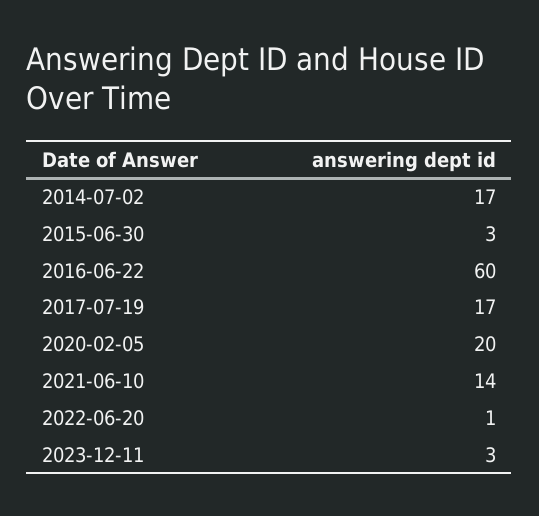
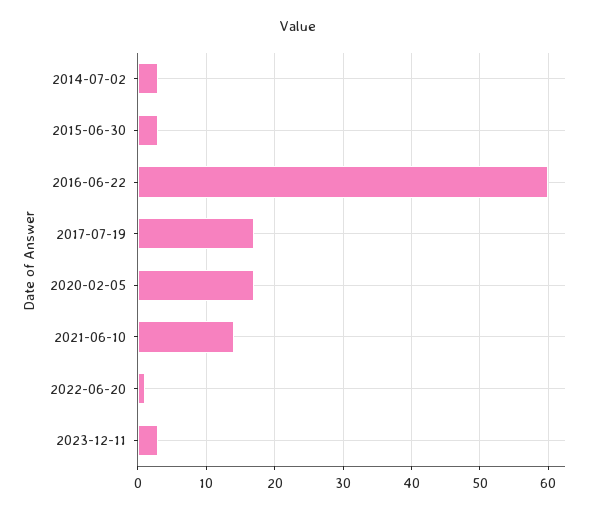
  {
-   "2014-07-02": 17,
+   "2014-07-02": 3,
    "2015-06-30": 3,
    "2016-06-22": 60,
    "2017-07-19": 17,
-   "2020-02-05": 20,
+   "2020-02-05": 17,
    "2021-06-10": 14,
    "2022-06-20": 1,
    "2023-12-11": 3
  }

